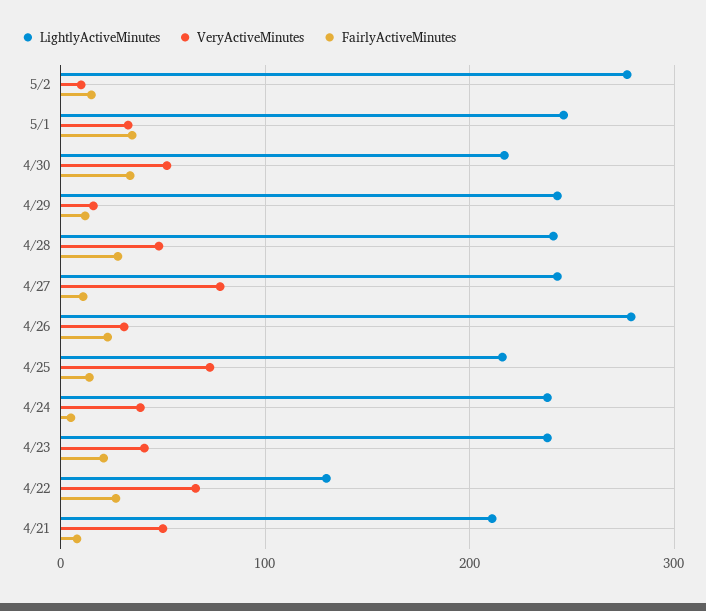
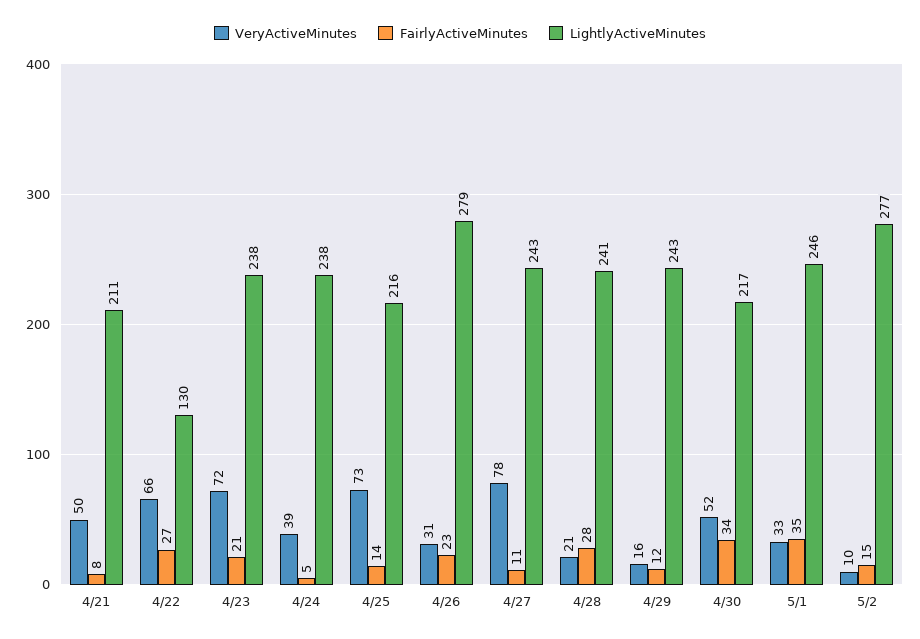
  {
    "LightlyActiveMinutes": {
      "5/2": 277,
      "5/1": 246,
      "4/30": 217,
      "4/29": 243,
      "4/28": 241,
      "4/27": 243,
      "4/26": 279,
      "4/25": 216,
      "4/24": 238,
      "4/23": 238,
      "4/22": 130,
      "4/21": 211
    },
    "VeryActiveMinutes": {
      "5/2": 10,
      "5/1": 33,
      "4/30": 52,
      "4/29": 16,
-     "4/28": 50,
+     "4/28": 21,
      "4/27": 78,
      "4/26": 31,
      "4/25": 73,
      "4/24": 39,
-     "4/23": 40,
+     "4/23": 72,
      "4/22": 66,
      "4/21": 50
    },
    "FairlyActiveMinutes": {
      "5/2": 15,
      "5/1": 35,
      "4/30": 34,
      "4/29": 12,
      "4/28": 28,
      "4/27": 11,
      "4/26": 23,
      "4/25": 14,
      "4/24": 5,
      "4/23": 21,
      "4/22": 27,
      "4/21": 8
    }
  }

